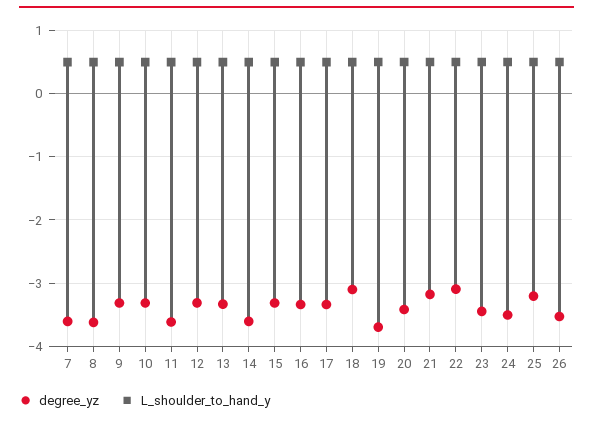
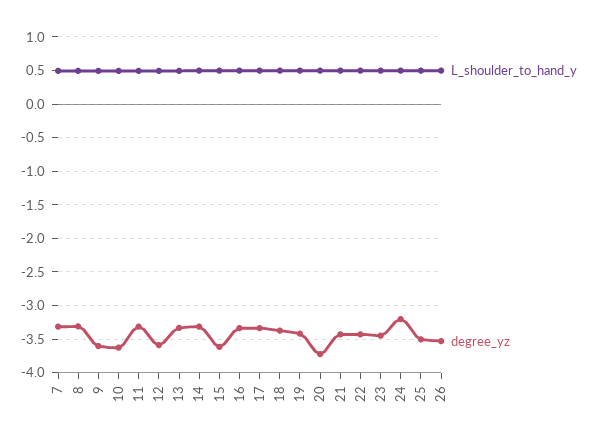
  {
    "degree_yz": {
-     "7": -3.6,
+     "7": -3.3,
-     "8": -3.6,
+     "8": -3.3,
-     "9": -3.3,
+     "9": -3.6,
-     "10": -3.3,
+     "10": -3.6,
-     "11": -3.6,
+     "11": -3.3,
-     "12": -3.3,
+     "12": -3.6,
      "13": -3.3,
-     "14": -3.6,
+     "14": -3.3,
-     "15": -3.3,
+     "15": -3.6,
      "16": -3.3,
      "17": -3.3,
-     "18": -3.1,
+     "18": -3.4,
-     "19": -3.7,
+     "19": -3.4,
-     "20": -3.4,
+     "20": -3.7,
-     "21": -3.2,
+     "21": -3.4,
-     "22": -3.1,
+     "22": -3.4,
      "23": -3.4,
-     "24": -3.5,
+     "24": -3.2,
-     "25": -3.2,
+     "25": -3.5,
      "26": -3.5
    },
    "L_shoulder_to_hand_y": {
      "7": 0.5,
      "8": 0.5,
      "9": 0.5,
      "10": 0.5,
      "11": 0.5,
      "12": 0.5,
      "13": 0.5,
      "14": 0.5,
      "15": 0.5,
      "16": 0.5,
      "17": 0.5,
      "18": 0.5,
      "19": 0.5,
      "20": 0.5,
      "21": 0.5,
      "22": 0.5,
      "23": 0.5,
      "24": 0.5,
      "25": 0.5,
      "26": 0.5
    }
  }

